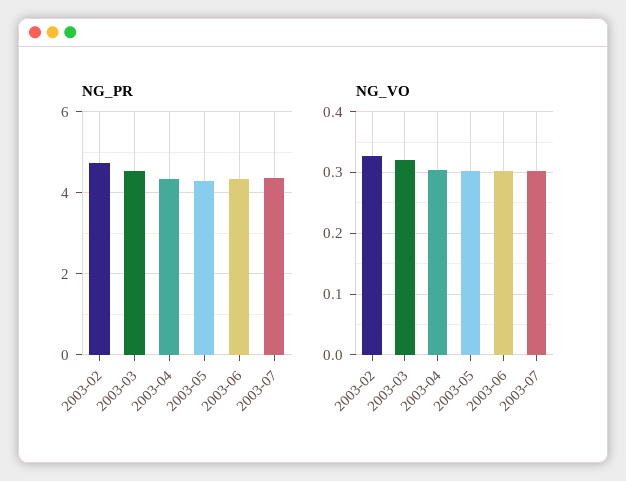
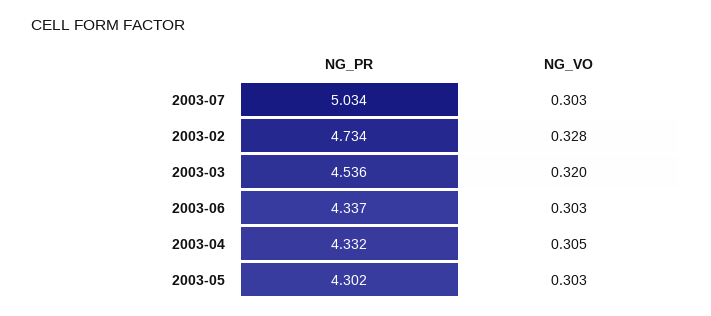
  {
    "NG_PR": {
      "2003-02": 4.734,
      "2003-03": 4.536,
      "2003-04": 4.332,
      "2003-05": 4.302,
      "2003-06": 4.337,
-     "2003-07": 4.4
+     "2003-07": 5.034
    },
    "NG_VO": {
      "2003-02": 0.328,
      "2003-03": 0.32,
      "2003-04": 0.305,
      "2003-05": 0.303,
      "2003-06": 0.303,
      "2003-07": 0.303
    }
  }

